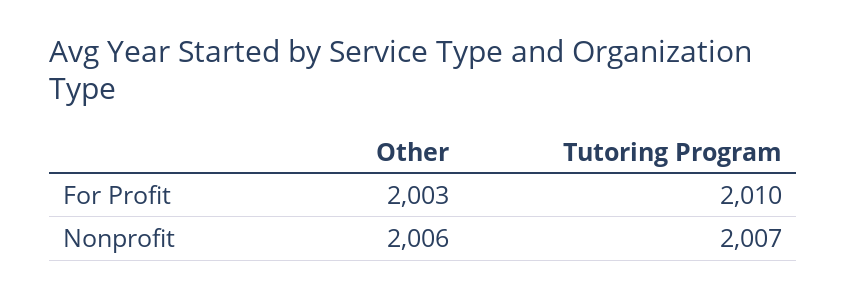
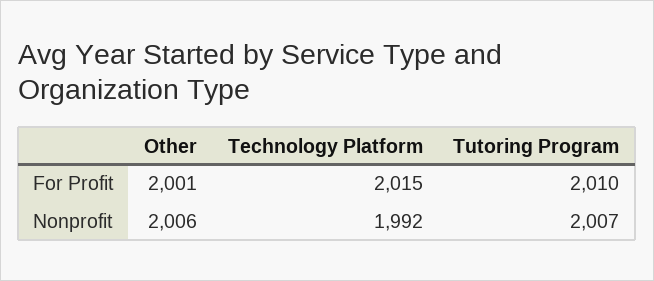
  {
    "Other": {
-     "For Profit": 2003,
+     "For Profit": 2001,
      "Nonprofit": 2006
    },
    "Tutoring Program": {
      "For Profit": 2010,
      "Nonprofit": 2007
-   }
+   },
+   "Technology Platform": {
+     "For Profit": 2015,
+     "Nonprofit": 1992
+   }
  }

